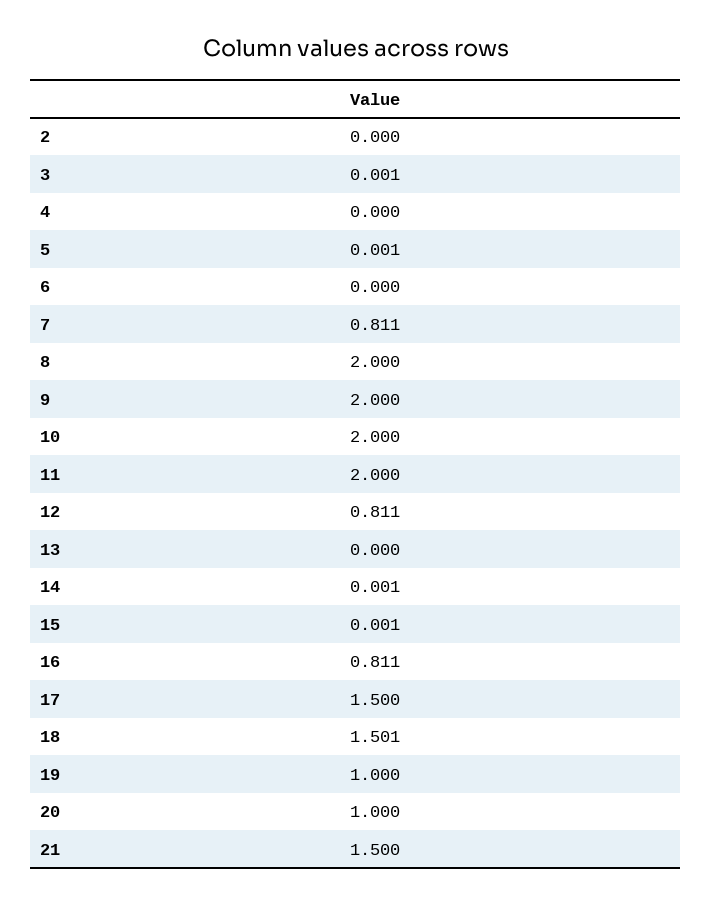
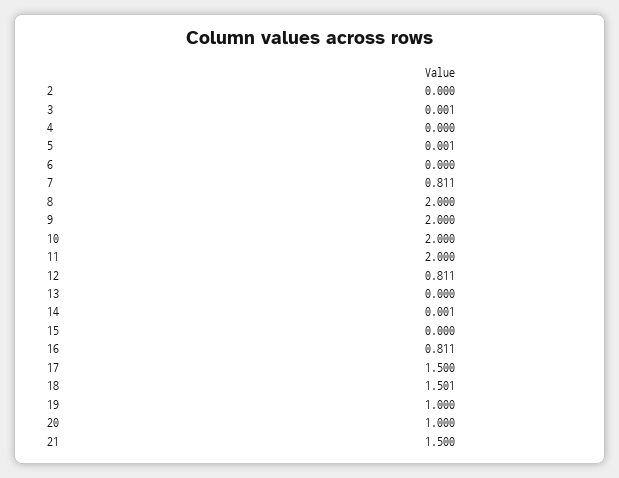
  {
    "2": 0,
    "3": 0.001,
    "4": 0,
    "5": 0.001,
    "6": 0,
    "7": 0.811,
    "8": 2,
    "9": 2,
    "10": 2,
    "11": 2,
    "12": 0.811,
    "13": 0,
    "14": 0.001,
-   "15": 0.001,
+   "15": 0,
    "16": 0.811,
    "17": 1.5,
    "18": 1.501,
    "19": 1,
    "20": 1,
    "21": 1.5
  }

